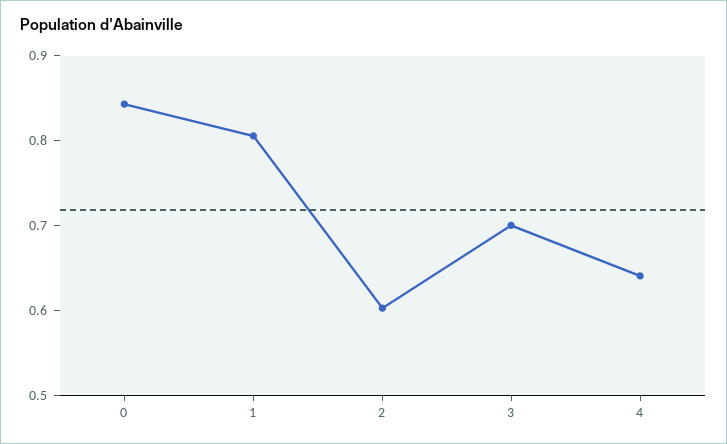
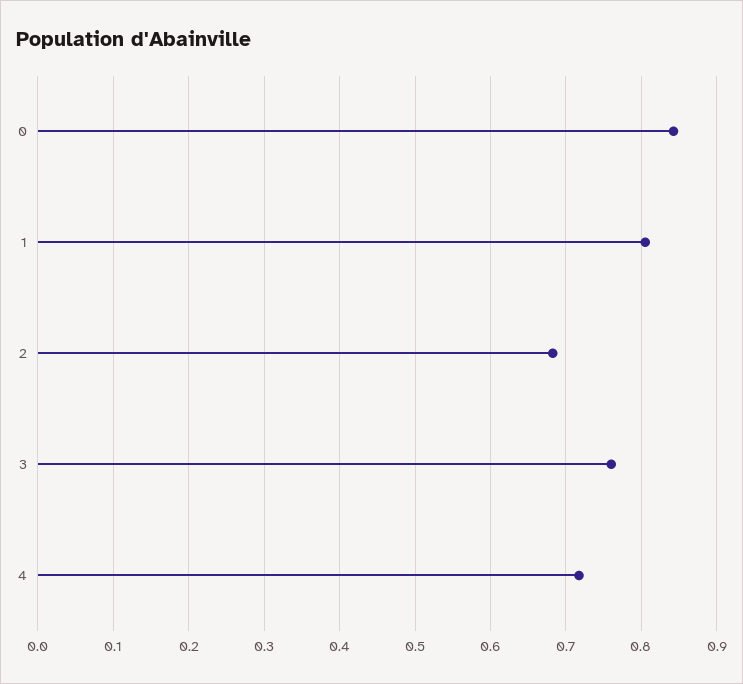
  {
    "0": 0.84,
    "1": 0.81,
-   "2": 0.6,
+   "2": 0.68,
-   "3": 0.7,
+   "3": 0.76,
-   "4": 0.64
+   "4": 0.72
  }

